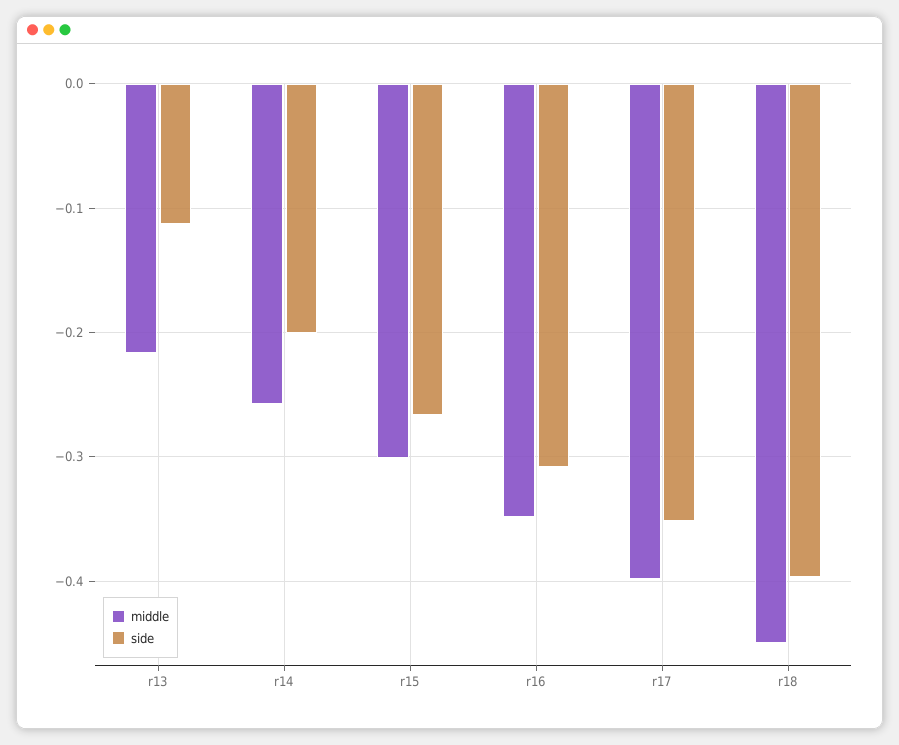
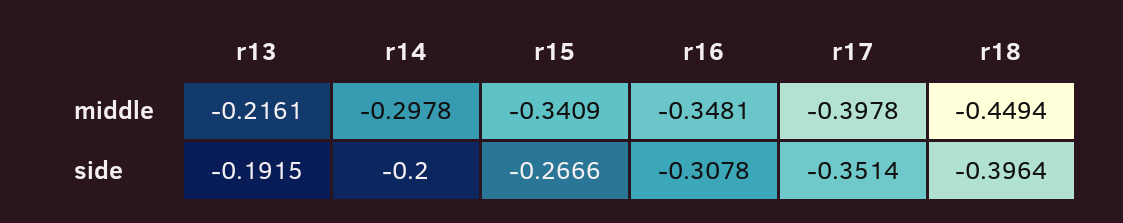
  {
    "middle": {
      "r13": -0.2161,
-     "r14": -0.26,
+     "r14": -0.2978,
-     "r15": -0.3,
+     "r15": -0.3409,
      "r16": -0.3481,
      "r17": -0.3978,
      "r18": -0.4494
    },
    "side": {
-     "r13": -0.11,
+     "r13": -0.1915,
      "r14": -0.2,
      "r15": -0.2666,
      "r16": -0.3078,
      "r17": -0.3514,
      "r18": -0.3964
    }
  }

